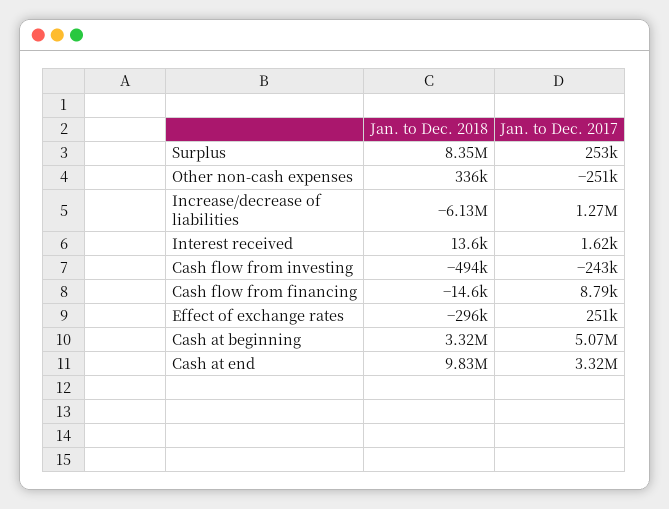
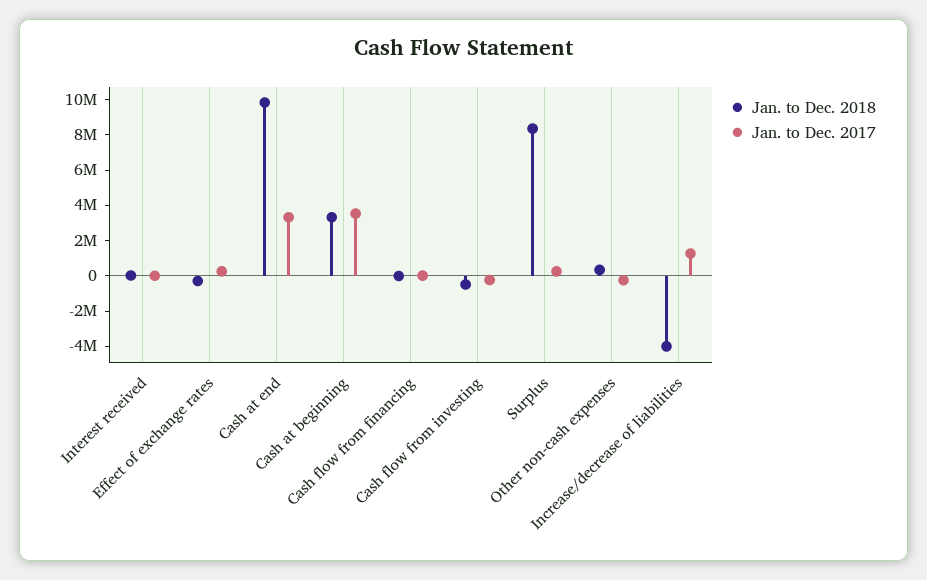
  {
    "Jan. to Dec. 2018": {
      "Surplus": 8350000,
      "Other non-cash expenses": 336000,
-     "Increase/decrease of liabilities": -6130000,
+     "Increase/decrease of liabilities": -4000000,
      "Interest received": 13600,
      "Cash flow from investing": -494000,
      "Cash flow from financing": -14600,
      "Effect of exchange rates": -296000,
      "Cash at beginning": 3320000,
      "Cash at end": 9830000
    },
    "Jan. to Dec. 2017": {
      "Surplus": 253000,
      "Other non-cash expenses": -251000,
      "Increase/decrease of liabilities": 1270000,
      "Interest received": 1620,
      "Cash flow from investing": -243000,
      "Cash flow from financing": 8790,
      "Effect of exchange rates": 251000,
-     "Cash at beginning": 5070000,
+     "Cash at beginning": 3500000,
      "Cash at end": 3320000
    }
  }

